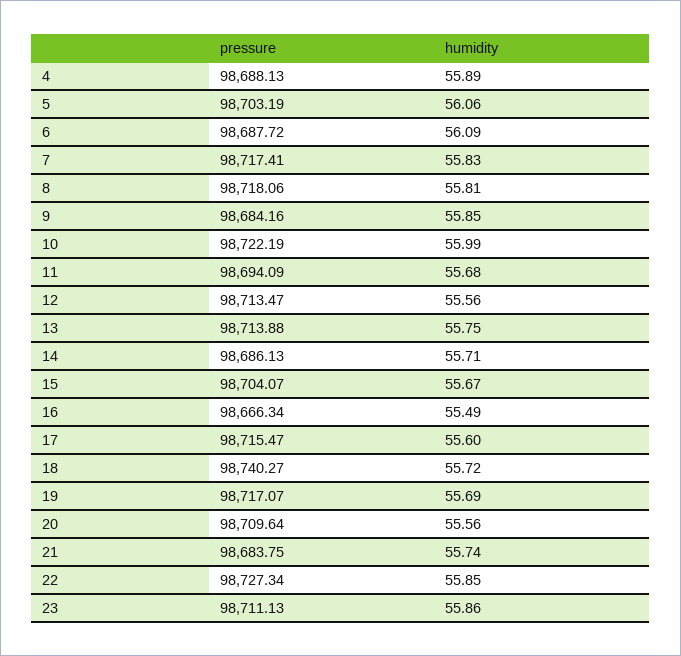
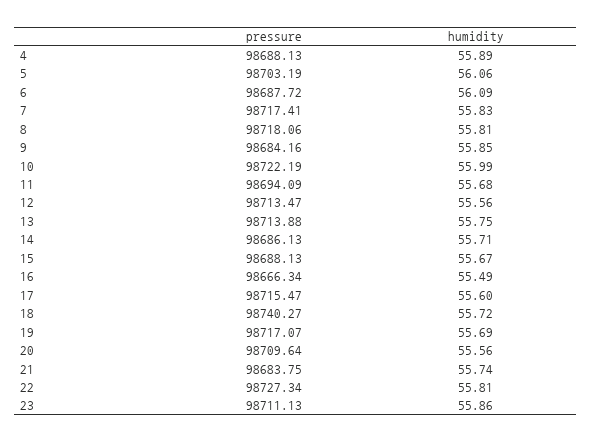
  {
    "pressure": {
      "4": 98688.13,
      "5": 98703.19,
      "6": 98687.72,
      "7": 98717.41,
      "8": 98718.06,
      "9": 98684.16,
      "10": 98722.19,
      "11": 98694.09,
      "12": 98713.47,
      "13": 98713.88,
      "14": 98686.13,
-     "15": 98704.07,
+     "15": 98688.13,
      "16": 98666.34,
      "17": 98715.47,
      "18": 98740.27,
      "19": 98717.07,
      "20": 98709.64,
      "21": 98683.75,
      "22": 98727.34,
      "23": 98711.13
    },
    "humidity": {
      "4": 55.89,
      "5": 56.06,
      "6": 56.09,
      "7": 55.83,
      "8": 55.81,
      "9": 55.85,
      "10": 55.99,
      "11": 55.68,
      "12": 55.56,
      "13": 55.75,
      "14": 55.71,
      "15": 55.67,
      "16": 55.49,
      "17": 55.6,
      "18": 55.72,
      "19": 55.69,
      "20": 55.56,
      "21": 55.74,
-     "22": 55.85,
+     "22": 55.81,
      "23": 55.86
    }
  }

